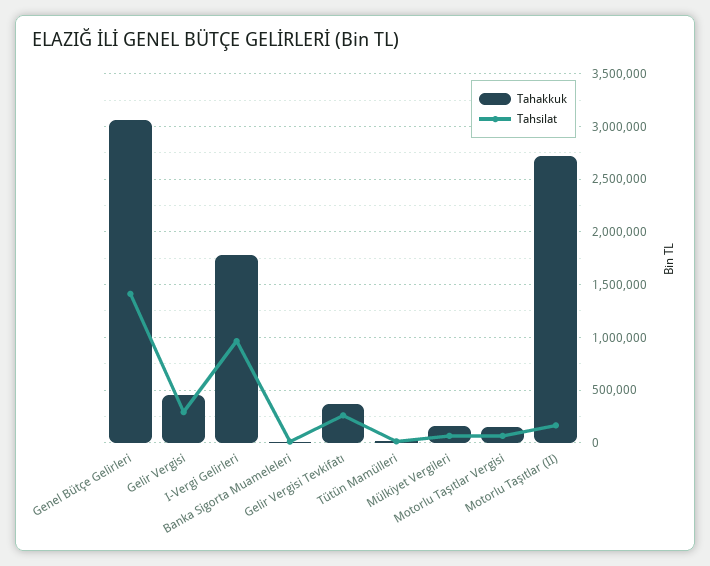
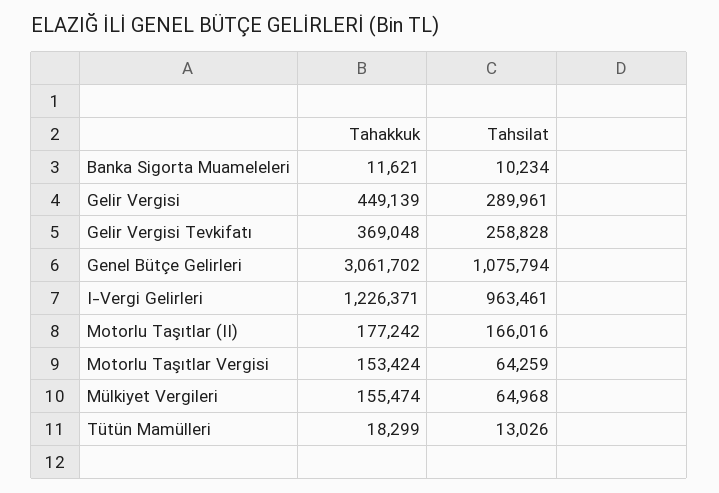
  {
    "Tahakkuk": {
      "Genel Bütçe Gelirleri": 3061702,
      "Gelir Vergisi": 449139,
-     "I-Vergi Gelirleri": 1800000,
+     "I-Vergi Gelirleri": 1226371,
      "Banka Sigorta Muameleleri": 11621,
      "Gelir Vergisi Tevkifatı": 369048,
      "Tütün Mamülleri": 18299,
      "Mülkiyet Vergileri": 155474,
      "Motorlu Taşıtlar Vergisi": 153424,
-     "Motorlu Taşıtlar (II)": 2700000
+     "Motorlu Taşıtlar (II)": 177242
    },
    "Tahsilat": {
-     "Genel Bütçe Gelirleri": 1400000,
+     "Genel Bütçe Gelirleri": 1075794,
      "Gelir Vergisi": 289961,
      "I-Vergi Gelirleri": 963461,
      "Banka Sigorta Muameleleri": 10234,
      "Gelir Vergisi Tevkifatı": 258828,
      "Tütün Mamülleri": 13026,
      "Mülkiyet Vergileri": 64968,
      "Motorlu Taşıtlar Vergisi": 64259,
      "Motorlu Taşıtlar (II)": 166016
    }
  }

